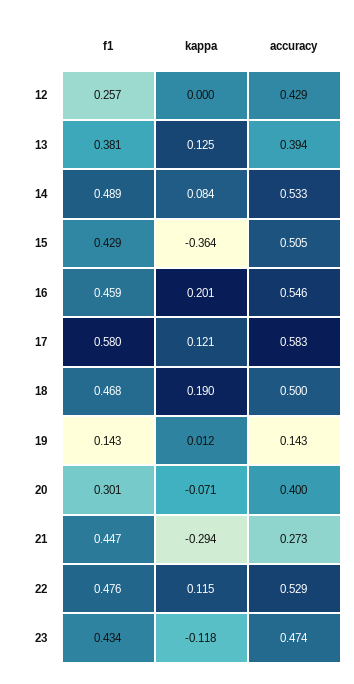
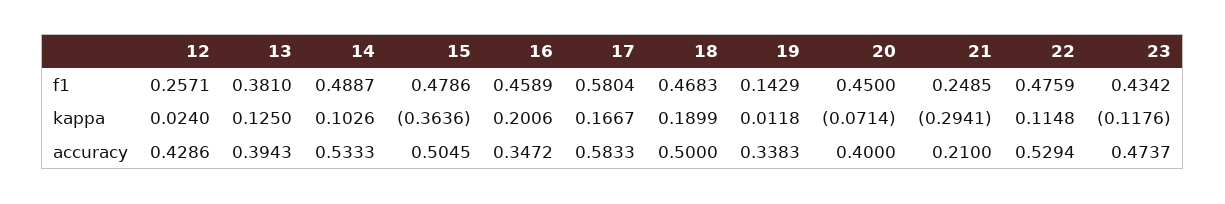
  {
    "f1": {
      "12": 0.2571,
      "13": 0.381,
      "14": 0.4887,
-     "15": 0.429,
+     "15": 0.4786,
      "16": 0.4589,
      "17": 0.5804,
      "18": 0.4683,
      "19": 0.1429,
-     "20": 0.301,
+     "20": 0.45,
-     "21": 0.447,
+     "21": 0.2485,
      "22": 0.4759,
      "23": 0.4342
    },
    "kappa": {
-     "12": 0,
+     "12": 0.024,
      "13": 0.125,
-     "14": 0.084,
+     "14": 0.1026,
      "15": -0.3636,
      "16": 0.2006,
-     "17": 0.121,
+     "17": 0.1667,
      "18": 0.1899,
      "19": 0.0118,
      "20": -0.0714,
      "21": -0.2941,
      "22": 0.1148,
      "23": -0.1176
    },
    "accuracy": {
      "12": 0.4286,
      "13": 0.3943,
      "14": 0.5333,
      "15": 0.5045,
-     "16": 0.546,
+     "16": 0.3472,
      "17": 0.5833,
      "18": 0.5,
-     "19": 0.143,
+     "19": 0.3383,
      "20": 0.4,
-     "21": 0.273,
+     "21": 0.21,
      "22": 0.5294,
      "23": 0.4737
    }
  }

